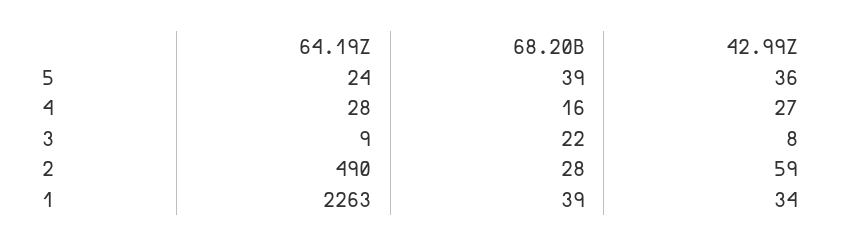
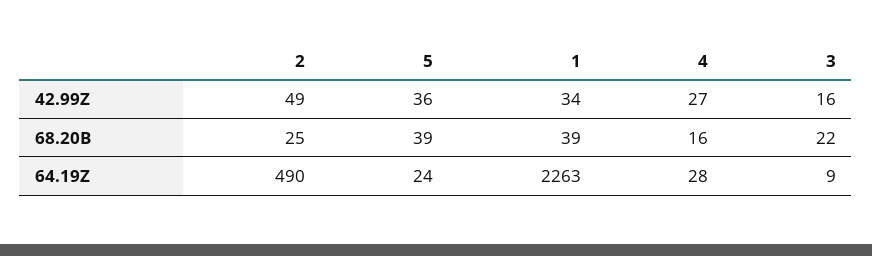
  {
    "64.19Z": {
      "5": 24,
      "4": 28,
      "3": 9,
      "2": 490,
      "1": 2263
    },
    "68.20B": {
      "5": 39,
      "4": 16,
      "3": 22,
-     "2": 28,
+     "2": 25,
      "1": 39
    },
    "42.99Z": {
      "5": 36,
      "4": 27,
-     "3": 8,
+     "3": 16,
-     "2": 59,
+     "2": 49,
      "1": 34
    }
  }

